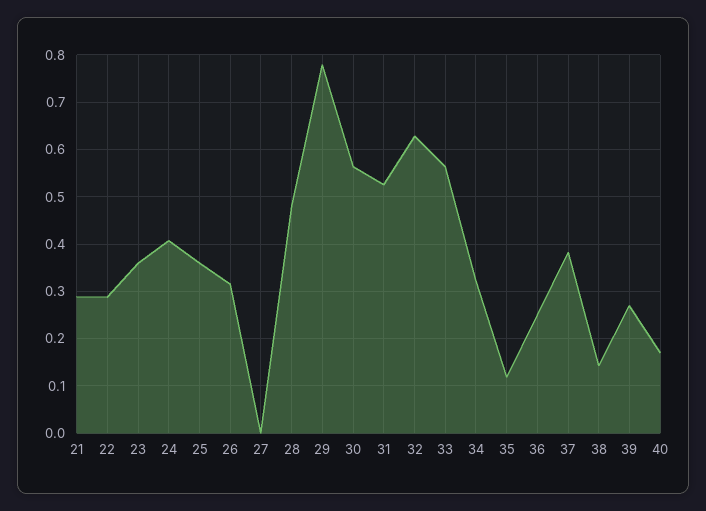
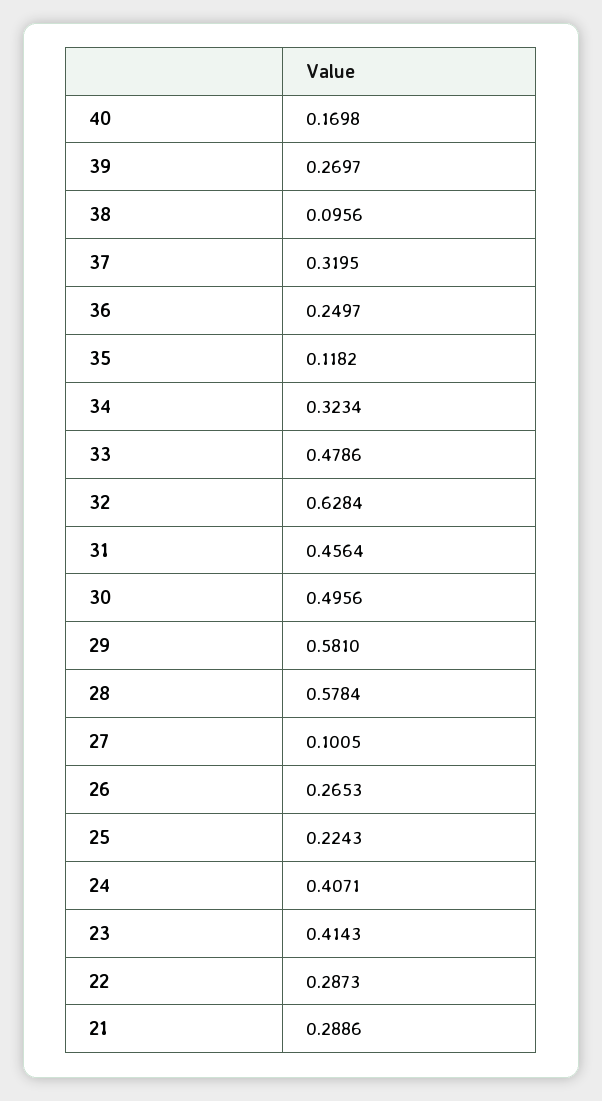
  {
    "21": 0.2886,
    "22": 0.2873,
-   "23": 0.36,
+   "23": 0.4143,
    "24": 0.4071,
-   "25": 0.36,
+   "25": 0.2243,
-   "26": 0.32,
+   "26": 0.2653,
-   "27": 0,
+   "27": 0.1005,
-   "28": 0.48,
+   "28": 0.5784,
-   "29": 0.78,
+   "29": 0.581,
-   "30": 0.56,
+   "30": 0.4956,
-   "31": 0.52,
+   "31": 0.4564,
    "32": 0.6284,
-   "33": 0.56,
+   "33": 0.4786,
    "34": 0.3234,
    "35": 0.1182,
    "36": 0.2497,
-   "37": 0.38,
+   "37": 0.3195,
-   "38": 0.14,
+   "38": 0.0956,
    "39": 0.2697,
    "40": 0.1698
  }

